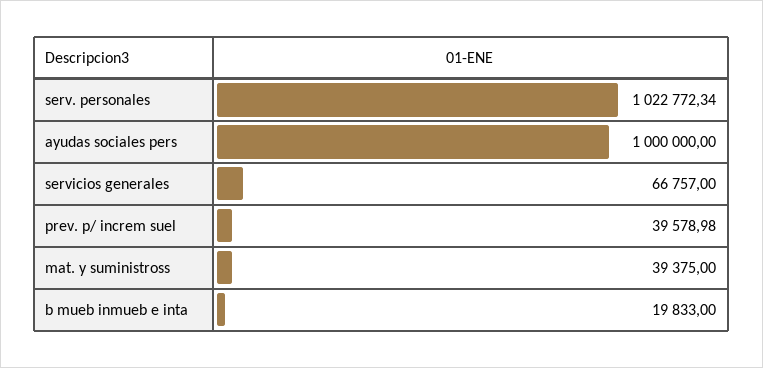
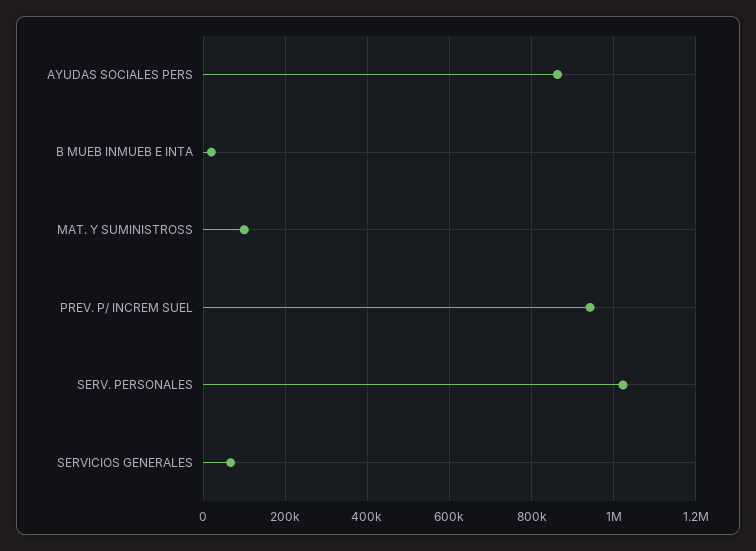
  {
    "serv. personales": 1022772.34,
-   "ayudas sociales pers": 1000000,
+   "ayudas sociales pers": 860000,
    "servicios generales": 66757,
-   "prev. p/ increm suel": 39578.98,
+   "prev. p/ increm suel": 940000,
-   "mat. y suministross": 39375,
+   "mat. y suministross": 100000,
    "b mueb inmueb e inta": 19833
  }

